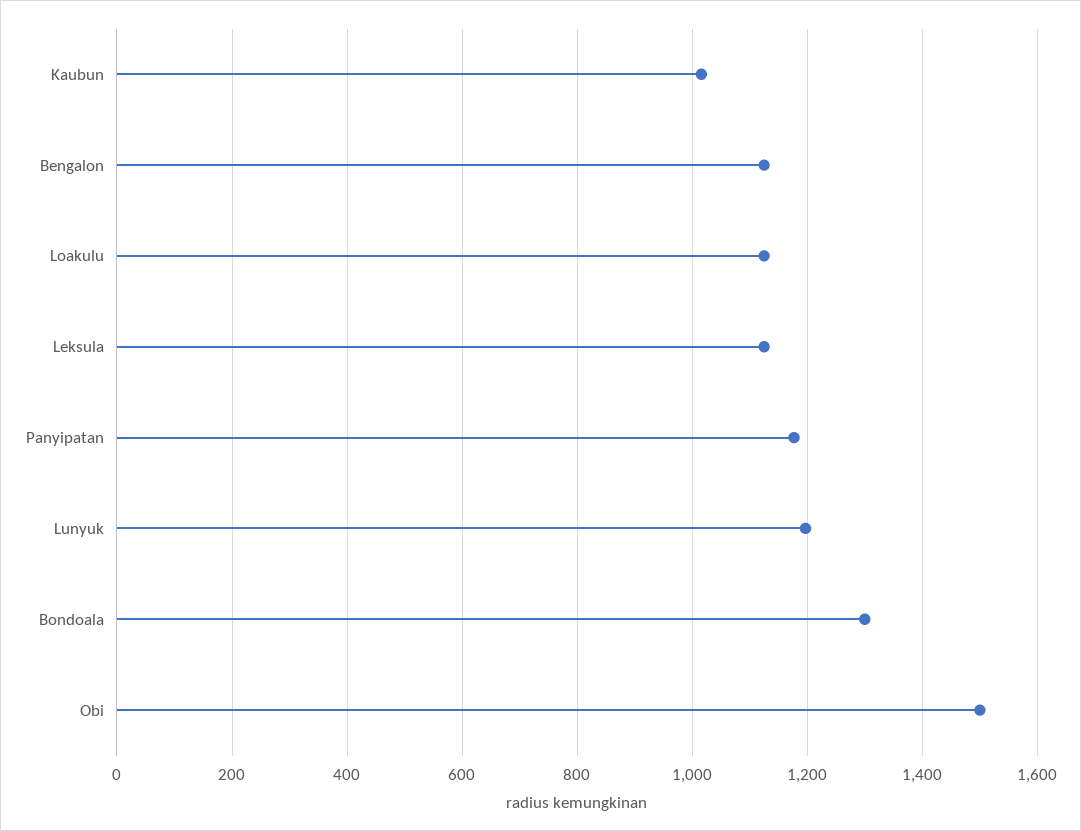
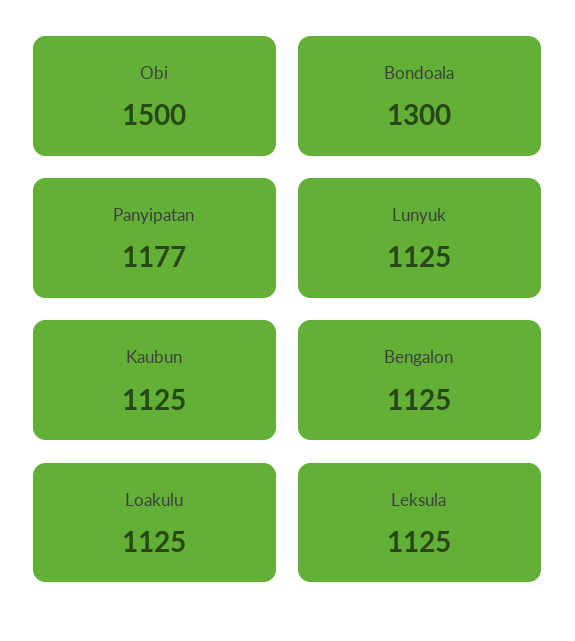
  {
-   "Kaubun": 1020,
+   "Kaubun": 1125,
    "Bengalon": 1125,
    "Loakulu": 1125,
    "Leksula": 1125,
    "Panyipatan": 1177,
-   "Lunyuk": 1200,
+   "Lunyuk": 1125,
    "Bondoala": 1300,
    "Obi": 1500
  }

